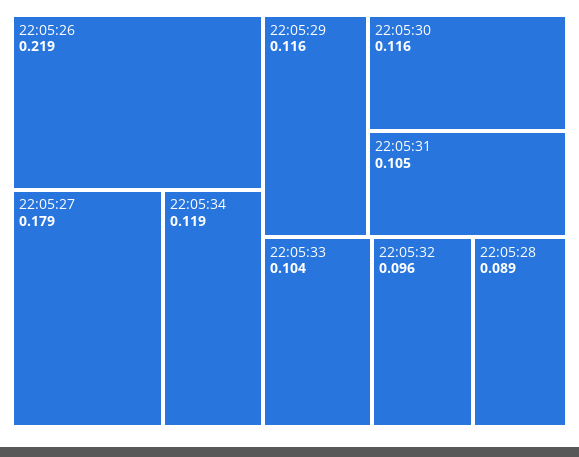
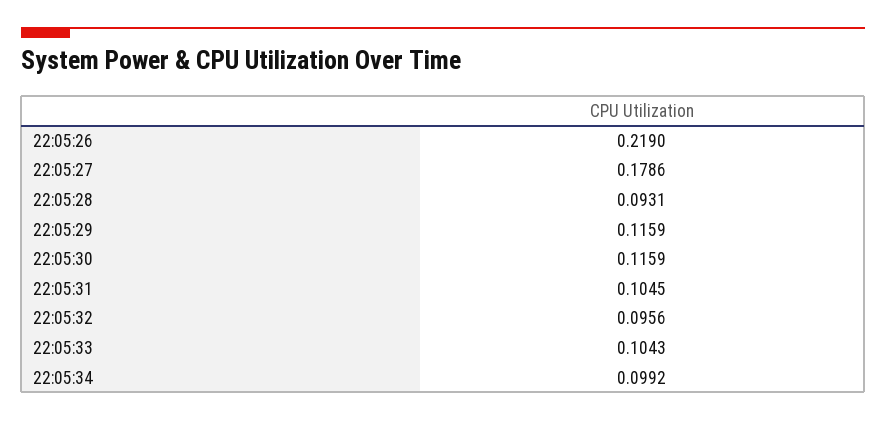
  {
    "22:05:26": 0.219,
    "22:05:27": 0.1786,
-   "22:05:34": 0.119,
+   "22:05:34": 0.0992,
    "22:05:29": 0.1159,
    "22:05:30": 0.1159,
    "22:05:31": 0.1045,
    "22:05:33": 0.1043,
    "22:05:32": 0.0956,
-   "22:05:28": 0.089
+   "22:05:28": 0.0931
  }

